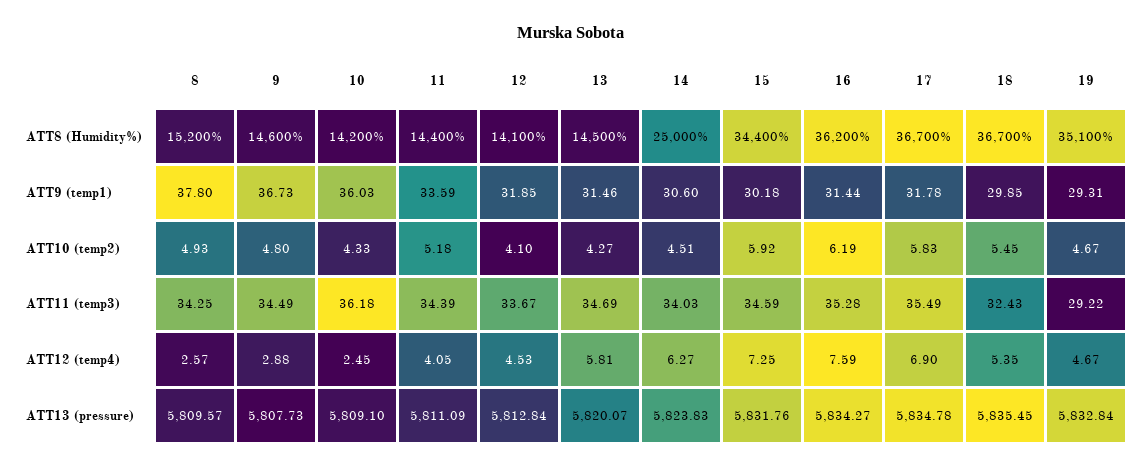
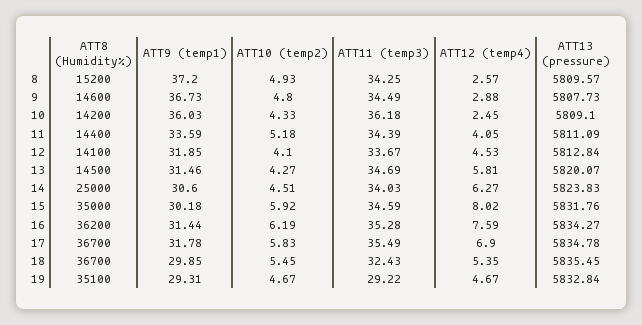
  {
    "8": {
      "ATT8 (Humidity%)": 15200,
-     "ATT9 (temp1)": 37.8,
+     "ATT9 (temp1)": 37.2,
      "ATT10 (temp2)": 4.93,
      "ATT11 (temp3)": 34.25,
      "ATT12 (temp4)": 2.57,
      "ATT13 (pressure)": 5809.57
    },
    "9": {
      "ATT8 (Humidity%)": 14600,
      "ATT9 (temp1)": 36.73,
      "ATT10 (temp2)": 4.8,
      "ATT11 (temp3)": 34.49,
      "ATT12 (temp4)": 2.88,
      "ATT13 (pressure)": 5807.73
    },
    "10": {
      "ATT8 (Humidity%)": 14200,
      "ATT9 (temp1)": 36.03,
      "ATT10 (temp2)": 4.33,
      "ATT11 (temp3)": 36.18,
      "ATT12 (temp4)": 2.45,
      "ATT13 (pressure)": 5809.1
    },
    "11": {
      "ATT8 (Humidity%)": 14400,
      "ATT9 (temp1)": 33.59,
      "ATT10 (temp2)": 5.18,
      "ATT11 (temp3)": 34.39,
      "ATT12 (temp4)": 4.05,
      "ATT13 (pressure)": 5811.09
    },
    "12": {
      "ATT8 (Humidity%)": 14100,
      "ATT9 (temp1)": 31.85,
      "ATT10 (temp2)": 4.1,
      "ATT11 (temp3)": 33.67,
      "ATT12 (temp4)": 4.53,
      "ATT13 (pressure)": 5812.84
    },
    "13": {
      "ATT8 (Humidity%)": 14500,
      "ATT9 (temp1)": 31.46,
      "ATT10 (temp2)": 4.27,
      "ATT11 (temp3)": 34.69,
      "ATT12 (temp4)": 5.81,
      "ATT13 (pressure)": 5820.07
    },
    "14": {
      "ATT8 (Humidity%)": 25000,
      "ATT9 (temp1)": 30.6,
      "ATT10 (temp2)": 4.51,
      "ATT11 (temp3)": 34.03,
      "ATT12 (temp4)": 6.27,
      "ATT13 (pressure)": 5823.83
    },
    "15": {
-     "ATT8 (Humidity%)": 34400,
+     "ATT8 (Humidity%)": 35000,
      "ATT9 (temp1)": 30.18,
      "ATT10 (temp2)": 5.92,
      "ATT11 (temp3)": 34.59,
-     "ATT12 (temp4)": 7.25,
+     "ATT12 (temp4)": 8.02,
      "ATT13 (pressure)": 5831.76
    },
    "16": {
      "ATT8 (Humidity%)": 36200,
      "ATT9 (temp1)": 31.44,
      "ATT10 (temp2)": 6.19,
      "ATT11 (temp3)": 35.28,
      "ATT12 (temp4)": 7.59,
      "ATT13 (pressure)": 5834.27
    },
    "17": {
      "ATT8 (Humidity%)": 36700,
      "ATT9 (temp1)": 31.78,
      "ATT10 (temp2)": 5.83,
      "ATT11 (temp3)": 35.49,
      "ATT12 (temp4)": 6.9,
      "ATT13 (pressure)": 5834.78
    },
    "18": {
      "ATT8 (Humidity%)": 36700,
      "ATT9 (temp1)": 29.85,
      "ATT10 (temp2)": 5.45,
      "ATT11 (temp3)": 32.43,
      "ATT12 (temp4)": 5.35,
      "ATT13 (pressure)": 5835.45
    },
    "19": {
      "ATT8 (Humidity%)": 35100,
      "ATT9 (temp1)": 29.31,
      "ATT10 (temp2)": 4.67,
      "ATT11 (temp3)": 29.22,
      "ATT12 (temp4)": 4.67,
      "ATT13 (pressure)": 5832.84
    }
  }

